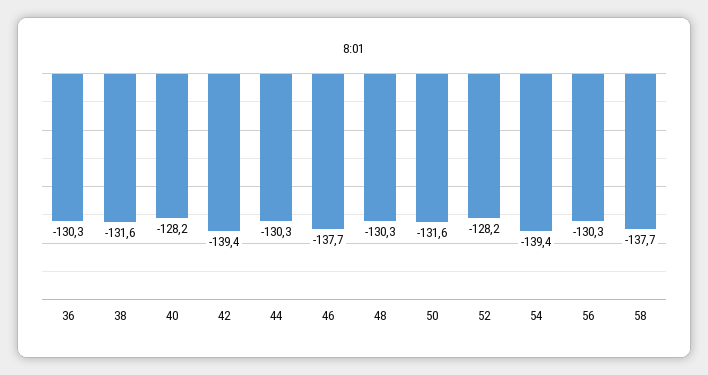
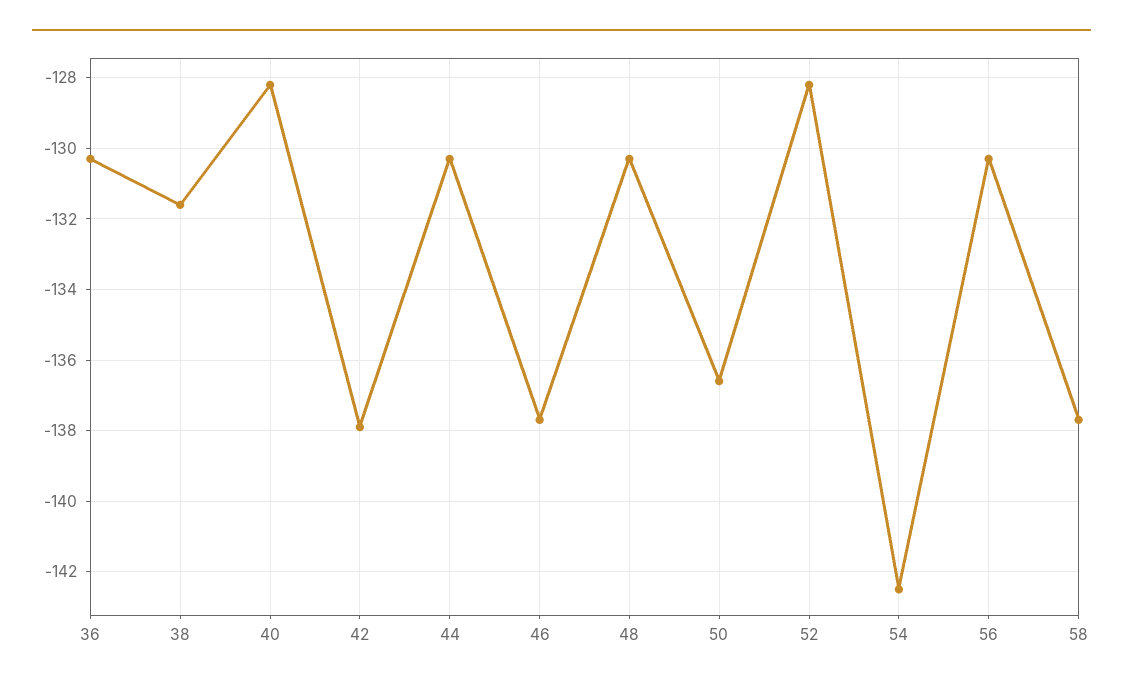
  {
    "36": -130.3,
    "38": -131.6,
    "40": -128.2,
-   "42": -139.4,
+   "42": -138,
    "44": -130.3,
    "46": -137.7,
    "48": -130.3,
-   "50": -131.6,
+   "50": -136.5,
    "52": -128.2,
-   "54": -139.4,
+   "54": -142.5,
    "56": -130.3,
    "58": -137.7
  }

